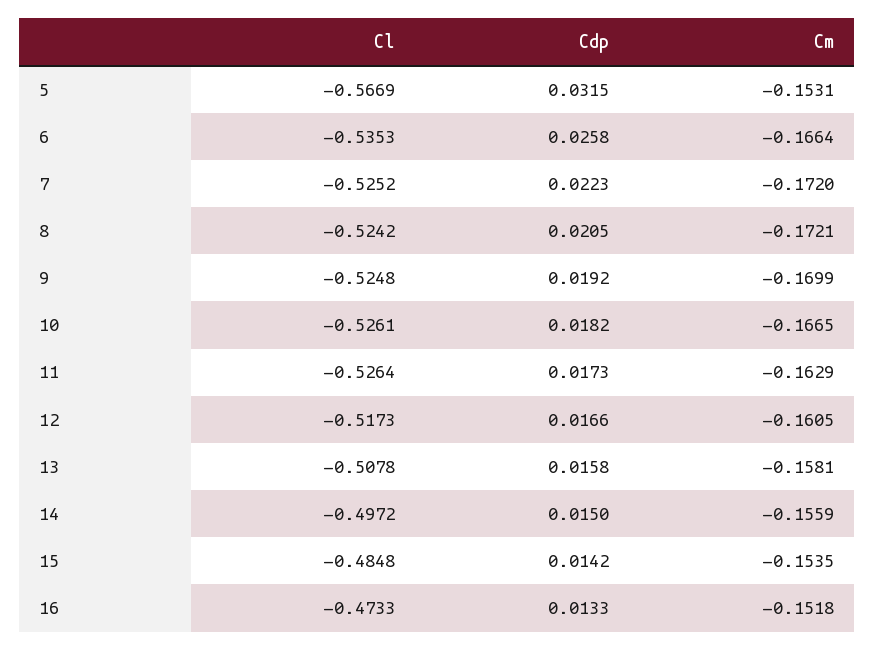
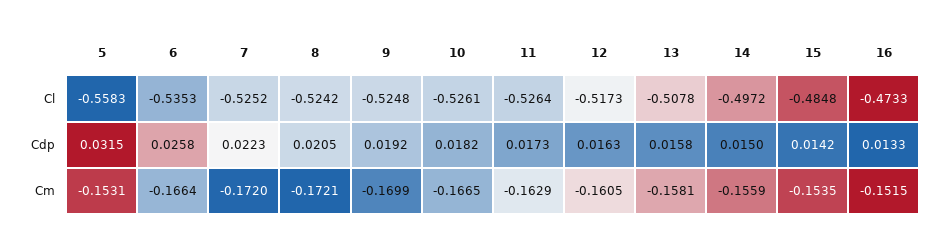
  {
    "Cl": {
-     "5": -0.5669,
+     "5": -0.5583,
      "6": -0.5353,
      "7": -0.5252,
      "8": -0.5242,
      "9": -0.5248,
      "10": -0.5261,
      "11": -0.5264,
      "12": -0.5173,
      "13": -0.5078,
      "14": -0.4972,
      "15": -0.4848,
      "16": -0.4733
    },
    "Cdp": {
      "5": 0.0315,
      "6": 0.0258,
      "7": 0.0223,
      "8": 0.0205,
      "9": 0.0192,
      "10": 0.0182,
      "11": 0.0173,
-     "12": 0.0166,
+     "12": 0.0163,
      "13": 0.0158,
      "14": 0.015,
      "15": 0.0142,
      "16": 0.0133
    },
    "Cm": {
      "5": -0.1531,
      "6": -0.1664,
      "7": -0.172,
      "8": -0.1721,
      "9": -0.1699,
      "10": -0.1665,
      "11": -0.1629,
      "12": -0.1605,
      "13": -0.1581,
      "14": -0.1559,
      "15": -0.1535,
-     "16": -0.1518
+     "16": -0.1515
    }
  }

